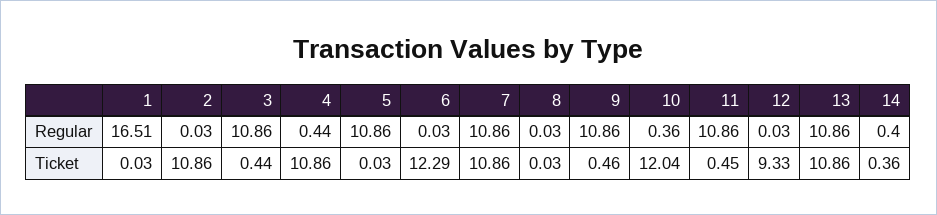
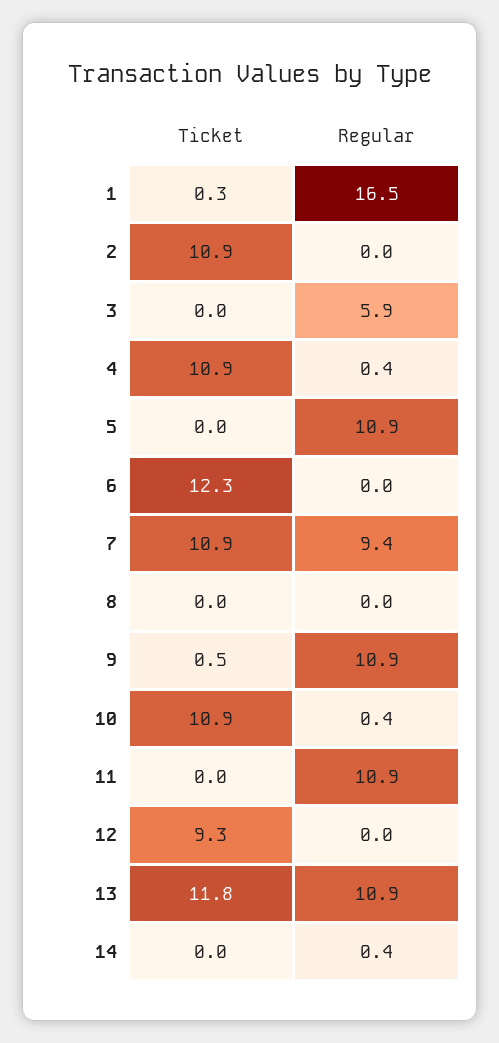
  {
    "1": {
      "Regular": 16.51,
-     "Ticket": 0.03
+     "Ticket": 0.3
    },
    "2": {
      "Regular": 0.03,
      "Ticket": 10.86
    },
    "3": {
-     "Regular": 10.86,
+     "Regular": 5.9,
-     "Ticket": 0.44
+     "Ticket": 0
    },
    "4": {
      "Regular": 0.44,
      "Ticket": 10.86
    },
    "5": {
      "Regular": 10.86,
      "Ticket": 0.03
    },
    "6": {
      "Regular": 0.03,
      "Ticket": 12.29
    },
    "7": {
-     "Regular": 10.86,
+     "Regular": 9.4,
      "Ticket": 10.86
    },
    "8": {
      "Regular": 0.03,
      "Ticket": 0.03
    },
    "9": {
      "Regular": 10.86,
      "Ticket": 0.46
    },
    "10": {
      "Regular": 0.36,
-     "Ticket": 12.04
+     "Ticket": 10.9
    },
    "11": {
      "Regular": 10.86,
-     "Ticket": 0.45
+     "Ticket": 0
    },
    "12": {
      "Regular": 0.03,
      "Ticket": 9.33
    },
    "13": {
      "Regular": 10.86,
-     "Ticket": 10.86
+     "Ticket": 11.8
    },
    "14": {
      "Regular": 0.4,
-     "Ticket": 0.36
+     "Ticket": 0
    }
  }

